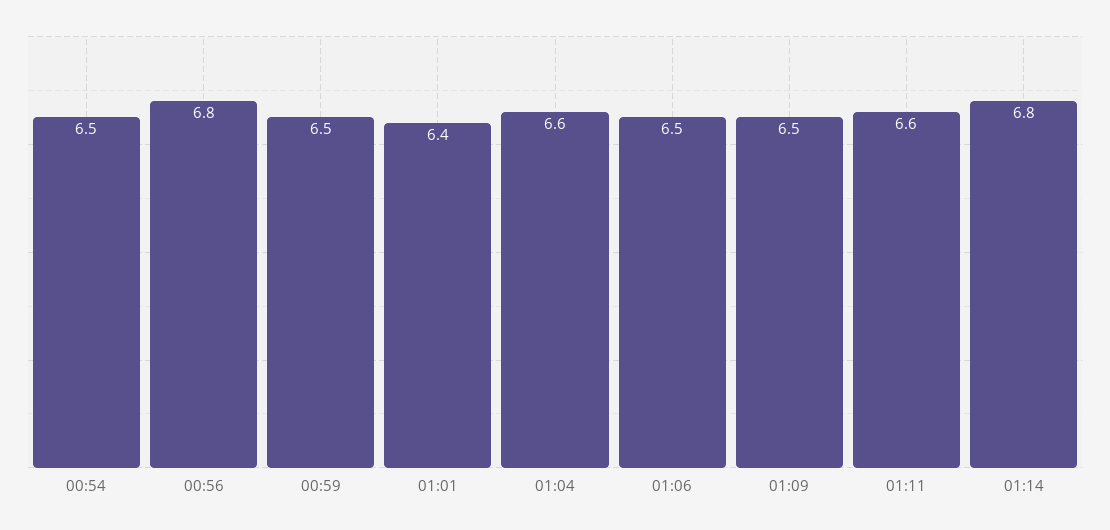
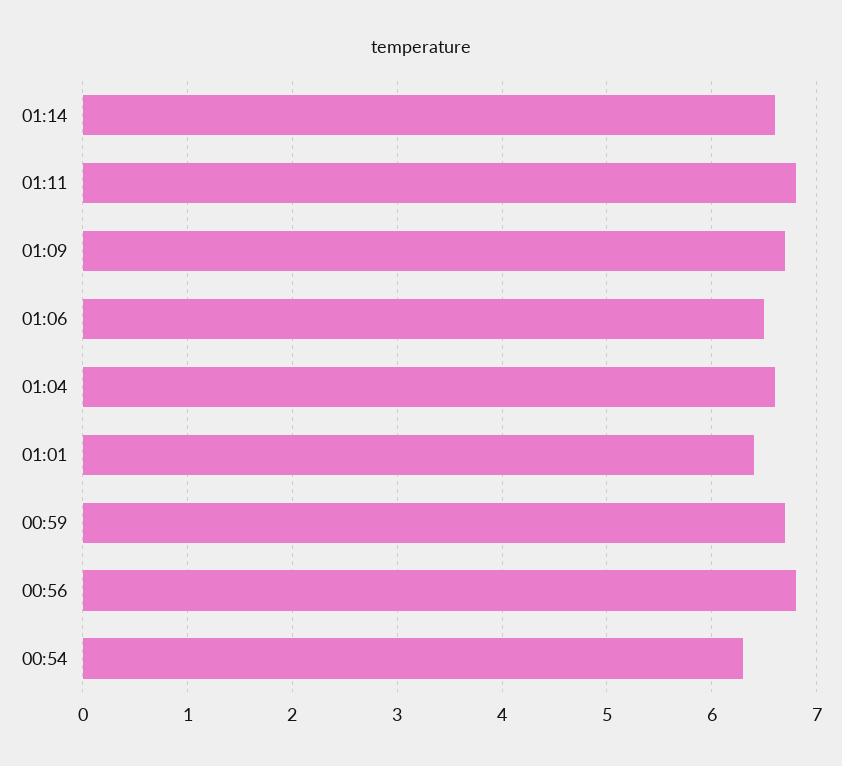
  {
-   "00:54": 6.5,
+   "00:54": 6.3,
    "00:56": 6.8,
-   "00:59": 6.5,
+   "00:59": 6.7,
    "01:01": 6.4,
    "01:04": 6.6,
    "01:06": 6.5,
-   "01:09": 6.5,
+   "01:09": 6.7,
-   "01:11": 6.6,
+   "01:11": 6.8,
-   "01:14": 6.8
+   "01:14": 6.6
  }

